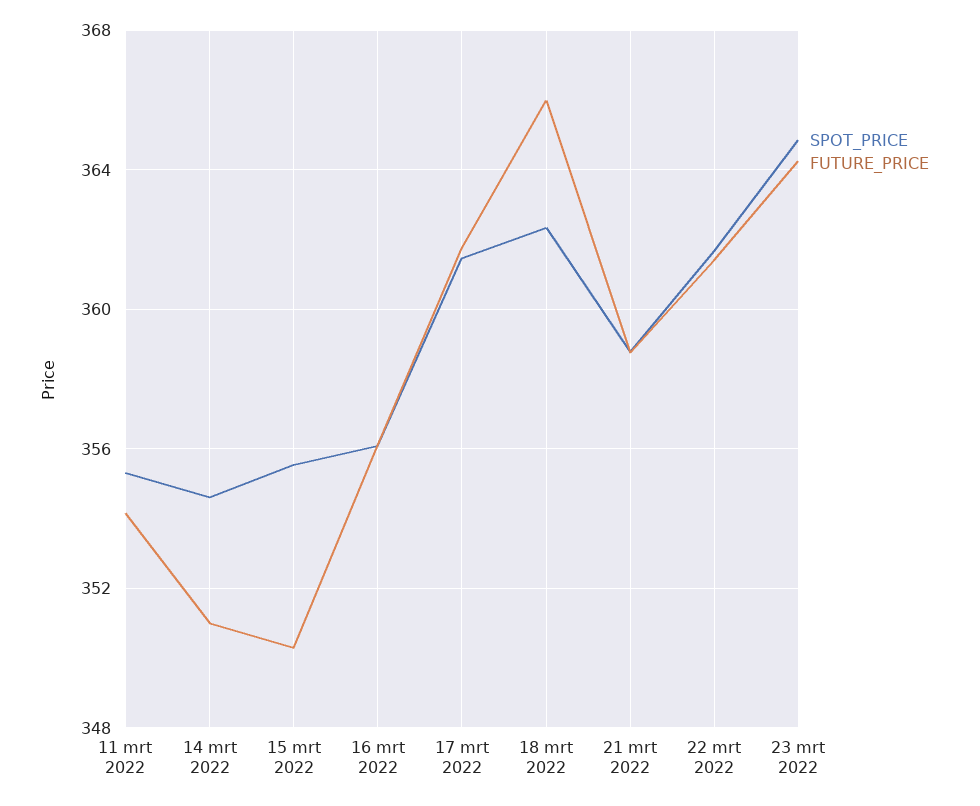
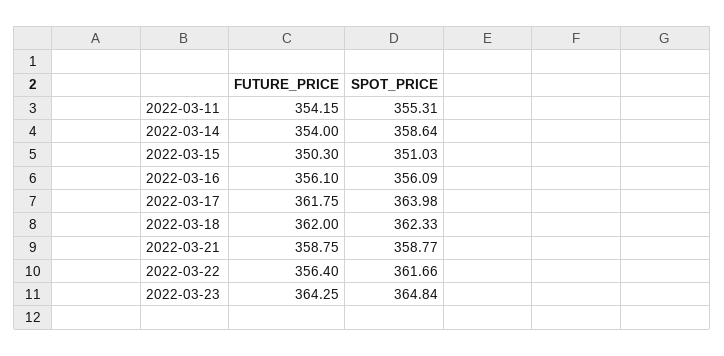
  {
    "SPOT_PRICE": {
      "11 mrt 2022": 355.31,
-     "14 mrt 2022": 354.5,
+     "14 mrt 2022": 358.64,
-     "15 mrt 2022": 355.5,
+     "15 mrt 2022": 351.03,
      "16 mrt 2022": 356.09,
-     "17 mrt 2022": 361.5,
+     "17 mrt 2022": 363.98,
      "18 mrt 2022": 362.33,
      "21 mrt 2022": 358.77,
      "22 mrt 2022": 361.66,
      "23 mrt 2022": 364.84
    },
    "FUTURE_PRICE": {
      "11 mrt 2022": 354.15,
-     "14 mrt 2022": 351,
+     "14 mrt 2022": 354,
      "15 mrt 2022": 350.3,
      "16 mrt 2022": 356.1,
      "17 mrt 2022": 361.75,
-     "18 mrt 2022": 366,
+     "18 mrt 2022": 362,
      "21 mrt 2022": 358.75,
-     "22 mrt 2022": 361.5,
+     "22 mrt 2022": 356.4,
      "23 mrt 2022": 364.25
    }
  }

